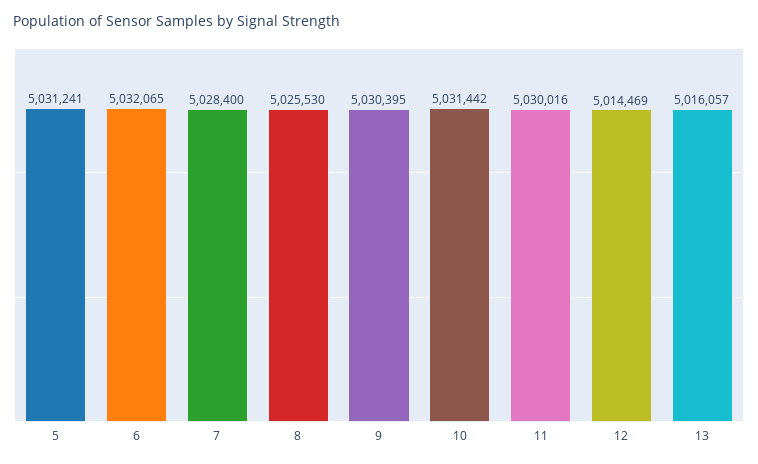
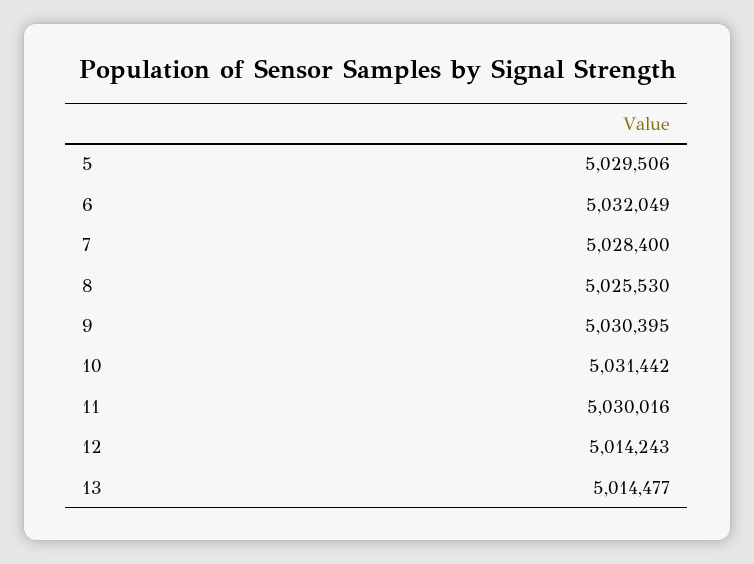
  {
-   "5": 5031241,
+   "5": 5029506,
-   "6": 5032065,
+   "6": 5032049,
    "7": 5028400,
    "8": 5025530,
    "9": 5030395,
    "10": 5031442,
    "11": 5030016,
-   "12": 5014469,
+   "12": 5014243,
-   "13": 5016057
+   "13": 5014477
  }

